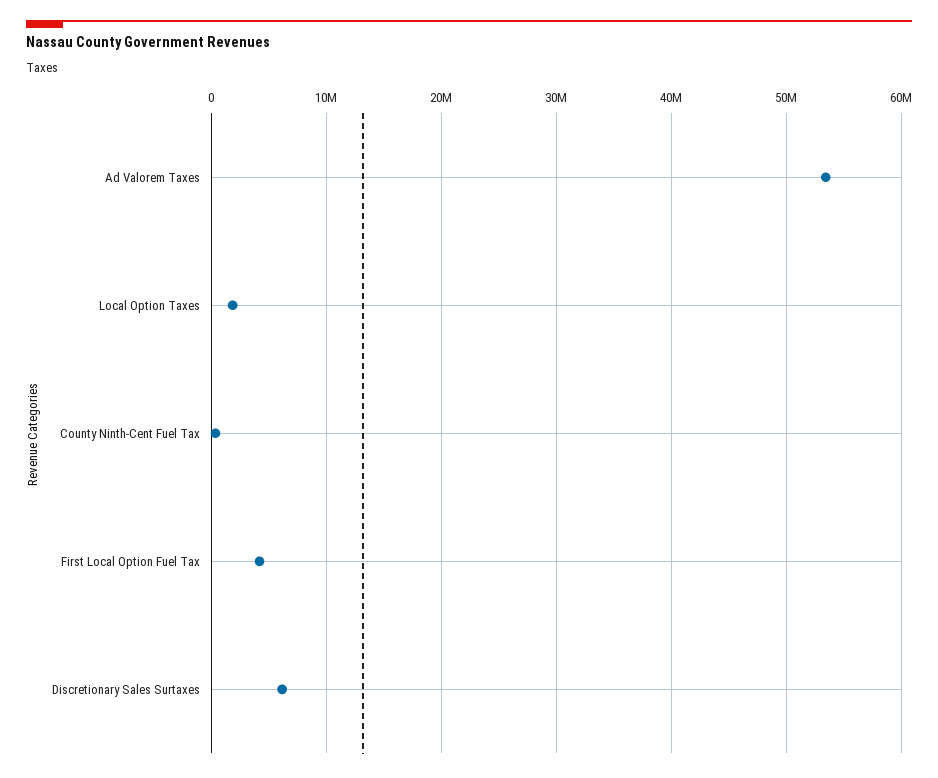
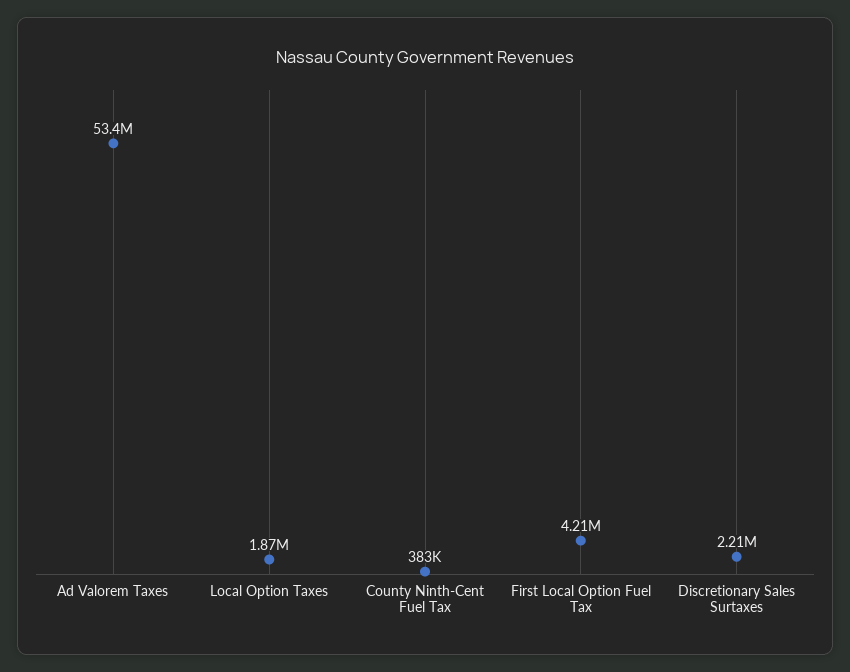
  {
    "Ad Valorem Taxes": 53400000,
    "Local Option Taxes": 1870000,
    "County Ninth-Cent Fuel Tax": 383000,
    "First Local Option Fuel Tax": 4210000,
-   "Discretionary Sales Surtaxes": 6000000
+   "Discretionary Sales Surtaxes": 2210000
  }

